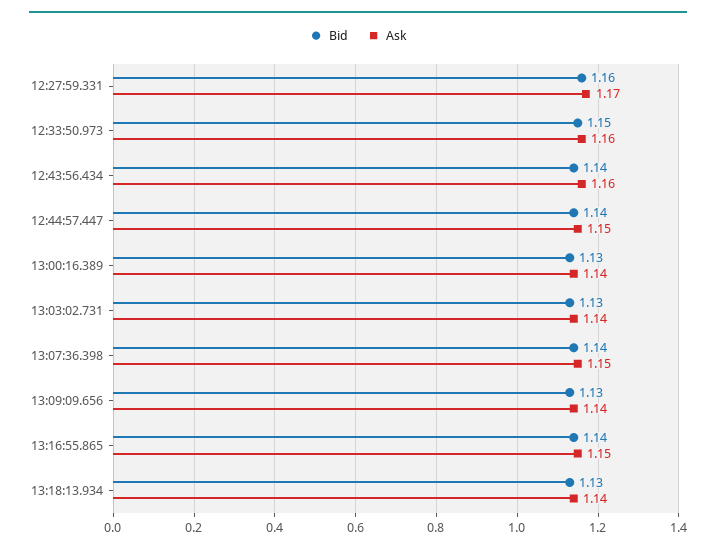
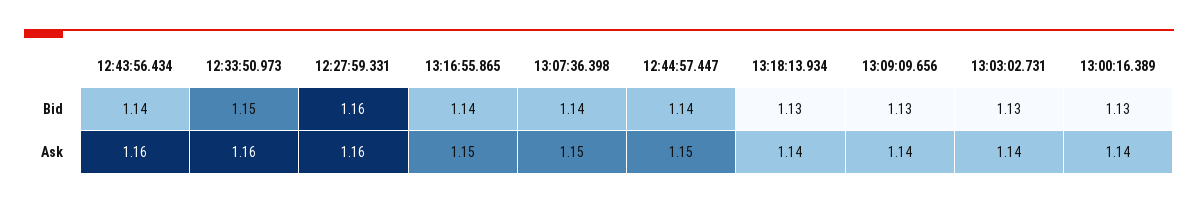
  {
    "Bid": {
      "12:27:59.331": 1.16,
      "12:33:50.973": 1.15,
      "12:43:56.434": 1.14,
      "12:44:57.447": 1.14,
      "13:00:16.389": 1.13,
      "13:03:02.731": 1.13,
      "13:07:36.398": 1.14,
      "13:09:09.656": 1.13,
      "13:16:55.865": 1.14,
      "13:18:13.934": 1.13
    },
    "Ask": {
-     "12:27:59.331": 1.17,
+     "12:27:59.331": 1.16,
      "12:33:50.973": 1.16,
      "12:43:56.434": 1.16,
      "12:44:57.447": 1.15,
      "13:00:16.389": 1.14,
      "13:03:02.731": 1.14,
      "13:07:36.398": 1.15,
      "13:09:09.656": 1.14,
      "13:16:55.865": 1.15,
      "13:18:13.934": 1.14
    }
  }

